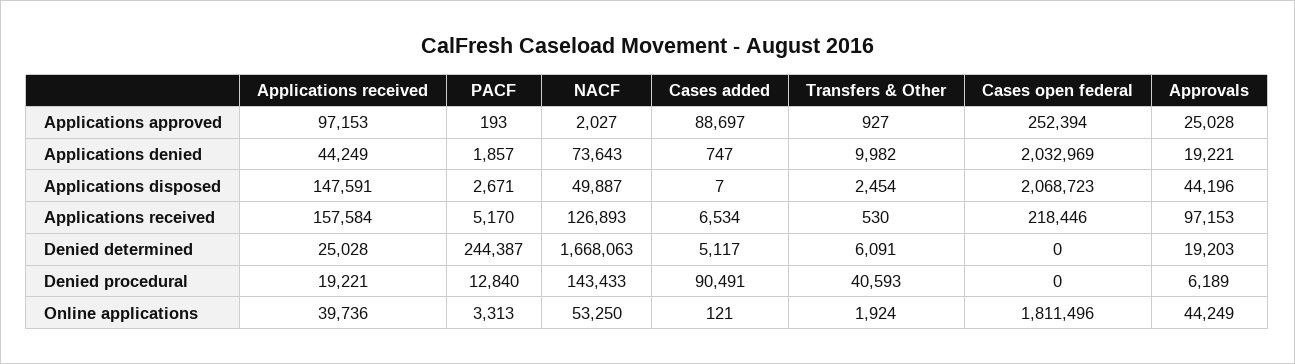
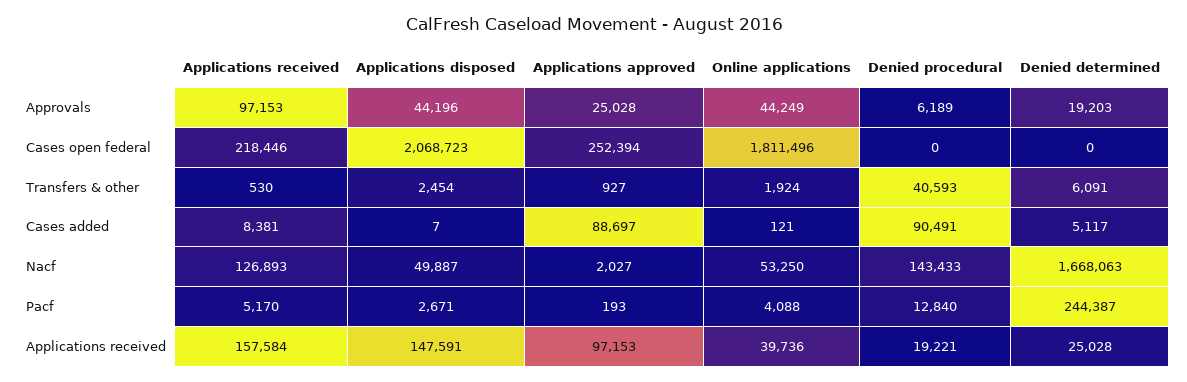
  {
    "Applications received": {
      "Applications approved": 97153,
-     "Applications denied": 44249,
      "Applications disposed": 147591,
      "Applications received": 157584,
      "Denied determined": 25028,
      "Denied procedural": 19221,
      "Online applications": 39736
    },
    "PACF": {
      "Applications approved": 193,
-     "Applications denied": 1857,
      "Applications disposed": 2671,
      "Applications received": 5170,
      "Denied determined": 244387,
      "Denied procedural": 12840,
-     "Online applications": 3313
+     "Online applications": 4088
    },
    "NACF": {
      "Applications approved": 2027,
-     "Applications denied": 73643,
      "Applications disposed": 49887,
      "Applications received": 126893,
      "Denied determined": 1668063,
      "Denied procedural": 143433,
      "Online applications": 53250
    },
    "Cases added": {
      "Applications approved": 88697,
-     "Applications denied": 747,
      "Applications disposed": 7,
-     "Applications received": 6534,
+     "Applications received": 8381,
      "Denied determined": 5117,
      "Denied procedural": 90491,
      "Online applications": 121
    },
    "Transfers & Other": {
      "Applications approved": 927,
-     "Applications denied": 9982,
      "Applications disposed": 2454,
      "Applications received": 530,
      "Denied determined": 6091,
      "Denied procedural": 40593,
      "Online applications": 1924
    },
    "Cases open federal": {
      "Applications approved": 252394,
-     "Applications denied": 2032969,
      "Applications disposed": 2068723,
      "Applications received": 218446,
      "Denied determined": 0,
      "Denied procedural": 0,
      "Online applications": 1811496
    },
    "Approvals": {
      "Applications approved": 25028,
-     "Applications denied": 19221,
      "Applications disposed": 44196,
      "Applications received": 97153,
      "Denied determined": 19203,
      "Denied procedural": 6189,
      "Online applications": 44249
    }
  }

